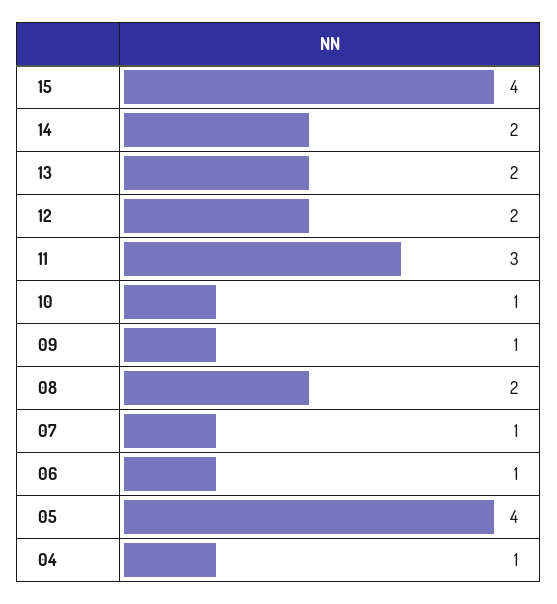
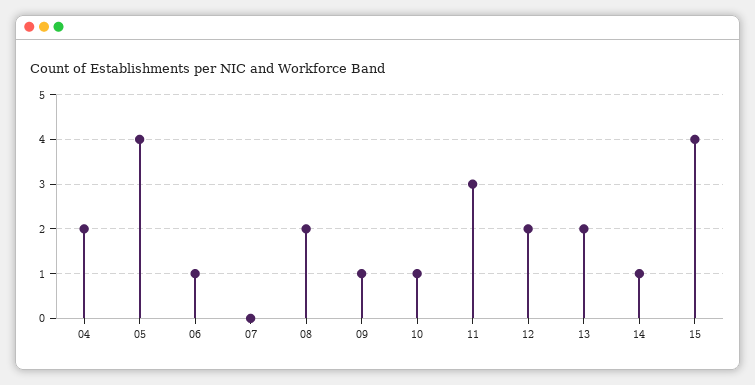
  {
    "15": 4,
-   "14": 2,
+   "14": 1,
    "13": 2,
    "12": 2,
    "11": 3,
    "10": 1,
    "09": 1,
    "08": 2,
-   "07": 1,
+   "07": 0,
    "06": 1,
    "05": 4,
-   "04": 1
+   "04": 2
  }

